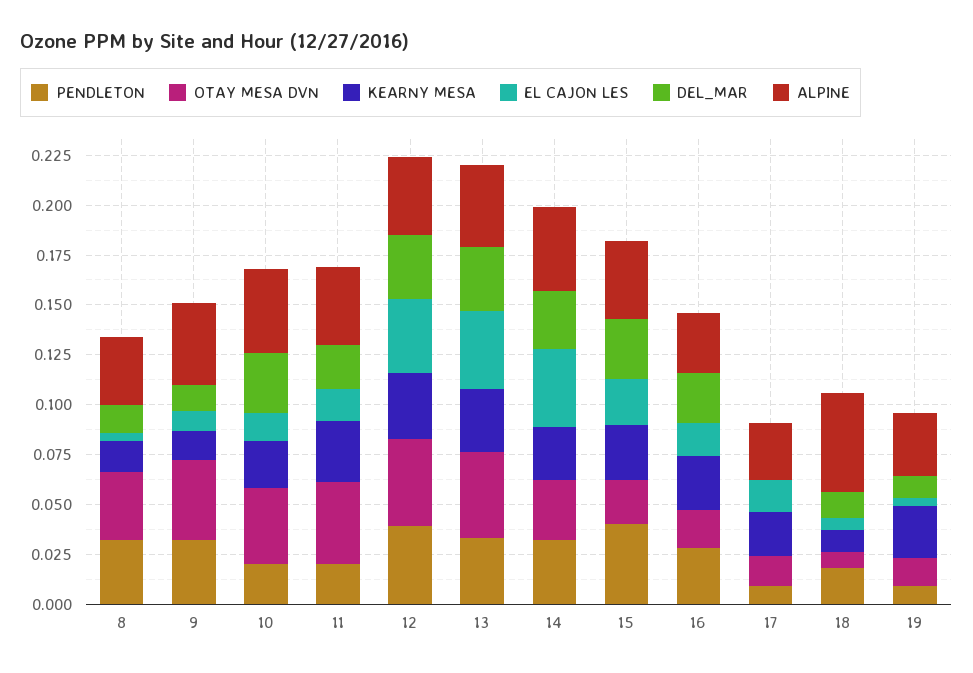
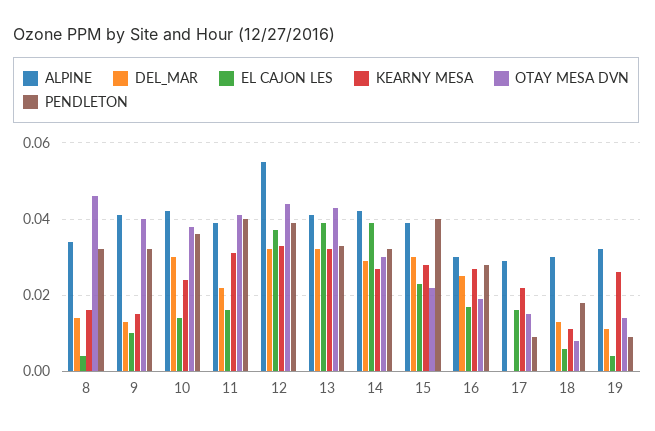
  {
    "PENDLETON": {
      "8": 0.03,
      "9": 0.03,
-     "10": 0.02,
+     "10": 0.035,
-     "11": 0.02,
+     "11": 0.04,
      "12": 0.04,
      "13": 0.035,
      "14": 0.03,
      "15": 0.04,
      "16": 0.03,
      "17": 0.01,
      "18": 0.02,
      "19": 0.01
    },
    "OTAY MESA DVN": {
-     "8": 0.035,
+     "8": 0.045,
      "9": 0.04,
      "10": 0.04,
      "11": 0.04,
      "12": 0.045,
      "13": 0.045,
      "14": 0.03,
      "15": 0.02,
      "16": 0.02,
      "17": 0.015,
      "18": 0.01,
      "19": 0.015
    },
    "KEARNY MESA": {
      "8": 0.015,
      "9": 0.015,
      "10": 0.025,
      "11": 0.03,
      "12": 0.035,
      "13": 0.03,
      "14": 0.025,
      "15": 0.03,
      "16": 0.025,
      "17": 0.02,
      "18": 0.01,
      "19": 0.025
    },
    "EL CAJON LES": {
      "8": 0.005,
      "9": 0.01,
      "10": 0.015,
      "11": 0.015,
      "12": 0.035,
      "13": 0.04,
      "14": 0.04,
      "15": 0.025,
      "16": 0.015,
      "17": 0.015,
      "18": 0.005,
      "19": 0.005
    },
    "DEL_MAR": {
      "8": 0.015,
      "9": 0.015,
      "10": 0.03,
      "11": 0.02,
      "12": 0.03,
      "13": 0.03,
      "14": 0.03,
      "15": 0.03,
      "16": 0.025,
      "17": 0,
      "18": 0.015,
      "19": 0.01
    },
    "ALPINE": {
      "8": 0.035,
      "9": 0.04,
      "10": 0.04,
      "11": 0.04,
-     "12": 0.04,
+     "12": 0.055,
      "13": 0.04,
      "14": 0.04,
      "15": 0.04,
      "16": 0.03,
      "17": 0.03,
-     "18": 0.05,
+     "18": 0.03,
      "19": 0.03
    }
  }

